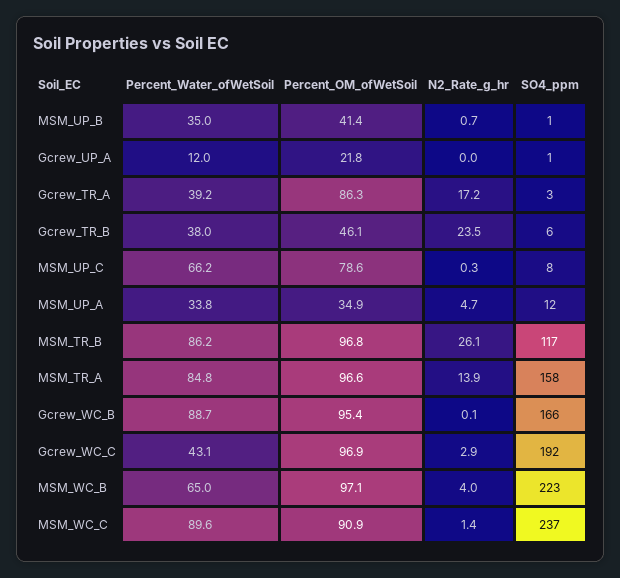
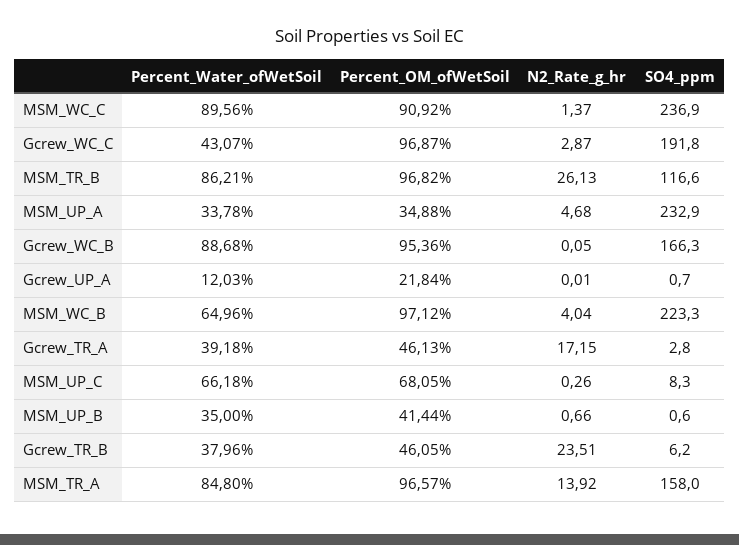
  {
    "Percent_Water_ofWetSoil": {
      "MSM_UP_B": 35,
      "Gcrew_UP_A": 12.03,
      "Gcrew_TR_A": 39.18,
      "Gcrew_TR_B": 37.96,
      "MSM_UP_C": 66.18,
      "MSM_UP_A": 33.78,
      "MSM_TR_B": 86.21,
      "MSM_TR_A": 84.8,
      "Gcrew_WC_B": 88.68,
      "Gcrew_WC_C": 43.07,
      "MSM_WC_B": 64.96,
      "MSM_WC_C": 89.56
    },
    "Percent_OM_ofWetSoil": {
      "MSM_UP_B": 41.44,
      "Gcrew_UP_A": 21.84,
-     "Gcrew_TR_A": 86.3,
+     "Gcrew_TR_A": 46.13,
      "Gcrew_TR_B": 46.05,
-     "MSM_UP_C": 78.6,
+     "MSM_UP_C": 68.05,
      "MSM_UP_A": 34.88,
      "MSM_TR_B": 96.82,
      "MSM_TR_A": 96.57,
      "Gcrew_WC_B": 95.36,
      "Gcrew_WC_C": 96.87,
      "MSM_WC_B": 97.12,
      "MSM_WC_C": 90.92
    },
    "N2_Rate_g_hr": {
      "MSM_UP_B": 0.66,
      "Gcrew_UP_A": 0.01,
      "Gcrew_TR_A": 17.15,
      "Gcrew_TR_B": 23.51,
      "MSM_UP_C": 0.26,
      "MSM_UP_A": 4.68,
      "MSM_TR_B": 26.13,
      "MSM_TR_A": 13.92,
      "Gcrew_WC_B": 0.05,
      "Gcrew_WC_C": 2.87,
      "MSM_WC_B": 4.04,
      "MSM_WC_C": 1.37
    },
    "SO4_ppm": {
      "MSM_UP_B": 0.6,
      "Gcrew_UP_A": 0.7,
      "Gcrew_TR_A": 2.8,
      "Gcrew_TR_B": 6.2,
      "MSM_UP_C": 8.3,
-     "MSM_UP_A": 12,
+     "MSM_UP_A": 232.9,
      "MSM_TR_B": 116.6,
      "MSM_TR_A": 158,
      "Gcrew_WC_B": 166.3,
      "Gcrew_WC_C": 191.8,
      "MSM_WC_B": 223.3,
      "MSM_WC_C": 236.9
    }
  }

